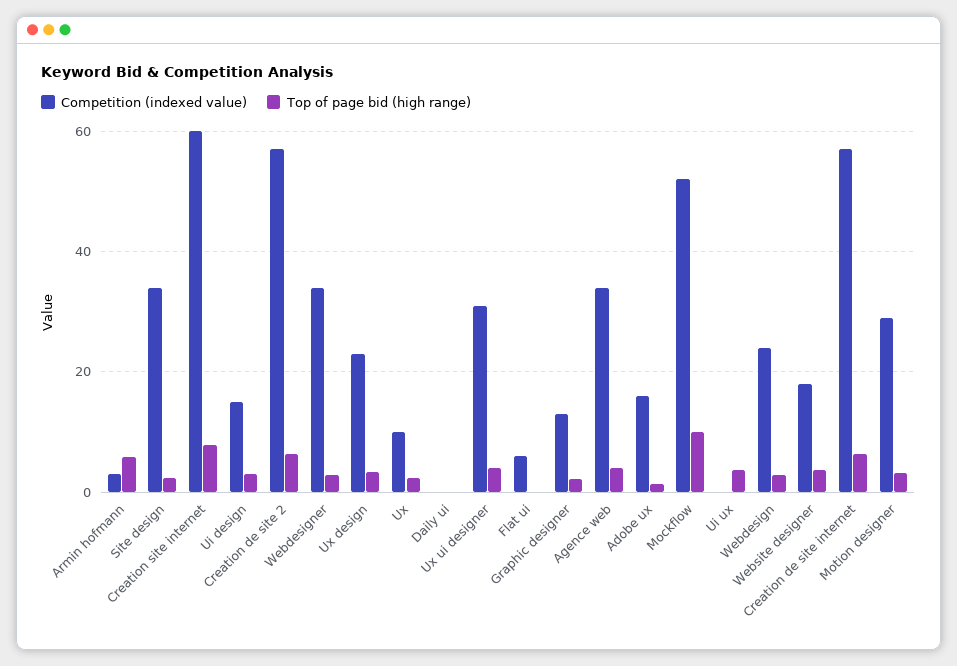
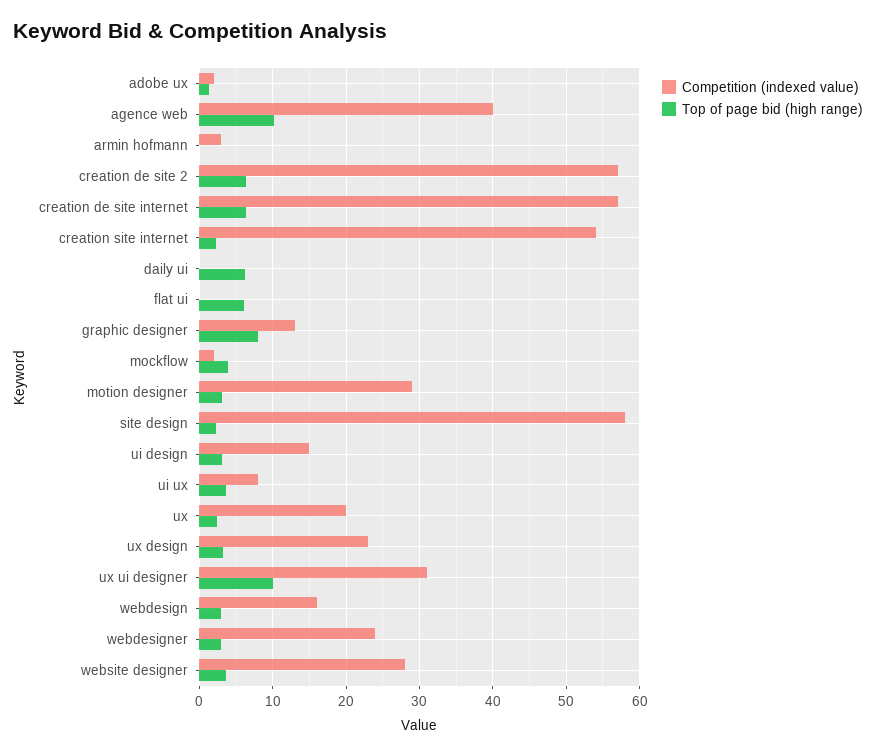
  {
    "Competition (indexed value)": {
      "Armin hofmann": 3,
-     "Site design": 34,
+     "Site design": 58,
-     "Creation site internet": 60,
+     "Creation site internet": 54,
      "Ui design": 15,
      "Creation de site 2": 57,
-     "Webdesigner": 34,
+     "Webdesigner": 24,
      "Ux design": 23,
-     "Ux": 10,
+     "Ux": 20,
      "Daily ui": 0,
      "Ux ui designer": 31,
-     "Flat ui": 6,
+     "Flat ui": 0,
      "Graphic designer": 13,
-     "Agence web": 34,
+     "Agence web": 40,
-     "Adobe ux": 16,
+     "Adobe ux": 2,
-     "Mockflow": 52,
+     "Mockflow": 2,
-     "Ui ux": 0,
+     "Ui ux": 8,
-     "Webdesign": 24,
+     "Webdesign": 16,
-     "Website designer": 18,
+     "Website designer": 28,
      "Creation de site internet": 57,
      "Motion designer": 29
    },
    "Top of page bid (high range)": {
-     "Armin hofmann": 6,
+     "Armin hofmann": 0,
      "Site design": 2,
-     "Creation site internet": 8,
+     "Creation site internet": 2,
      "Ui design": 3,
      "Creation de site 2": 6,
      "Webdesigner": 3,
      "Ux design": 3,
      "Ux": 2,
-     "Daily ui": 0,
+     "Daily ui": 6,
-     "Ux ui designer": 4,
+     "Ux ui designer": 10,
-     "Flat ui": 0,
+     "Flat ui": 6,
-     "Graphic designer": 2,
+     "Graphic designer": 8,
-     "Agence web": 4,
+     "Agence web": 10,
      "Adobe ux": 1,
-     "Mockflow": 10,
+     "Mockflow": 4,
      "Ui ux": 4,
      "Webdesign": 3,
      "Website designer": 4,
      "Creation de site internet": 6,
      "Motion designer": 3
    }
  }

